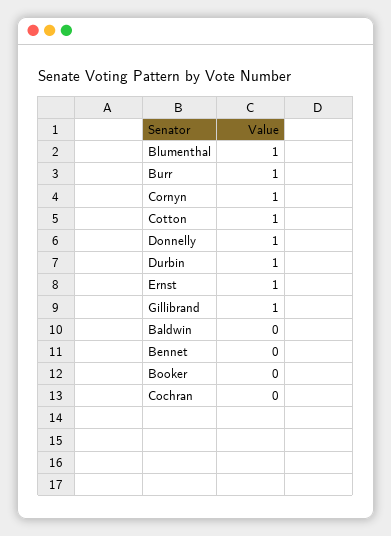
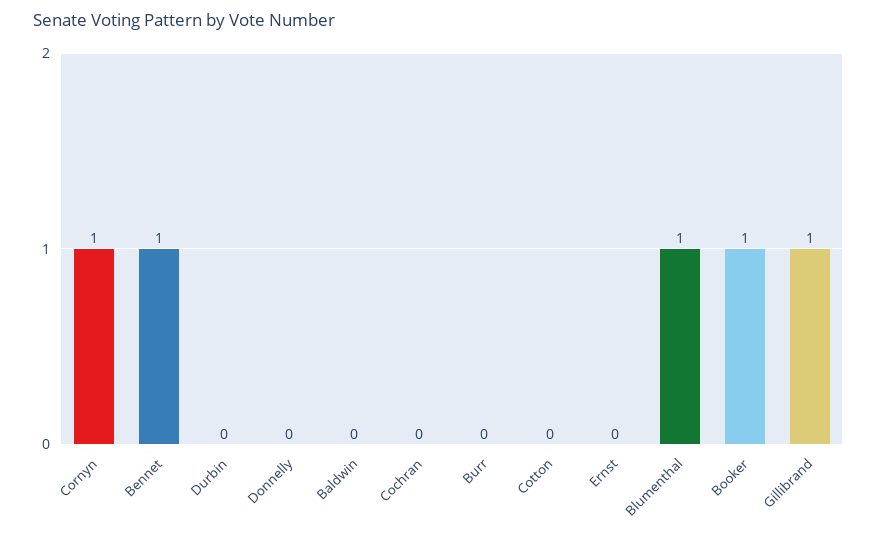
  {
    "Blumenthal": 1,
-   "Burr": 1,
+   "Burr": 0,
    "Cornyn": 1,
-   "Cotton": 1,
+   "Cotton": 0,
-   "Donnelly": 1,
+   "Donnelly": 0,
-   "Durbin": 1,
+   "Durbin": 0,
-   "Ernst": 1,
+   "Ernst": 0,
    "Gillibrand": 1,
    "Baldwin": 0,
-   "Bennet": 0,
+   "Bennet": 1,
-   "Booker": 0,
+   "Booker": 1,
    "Cochran": 0
  }

